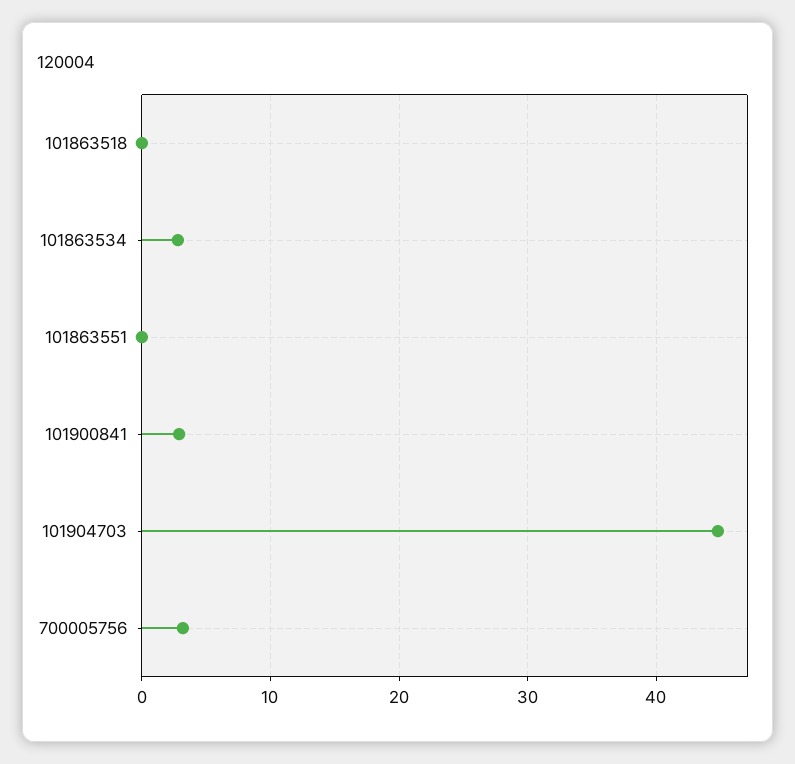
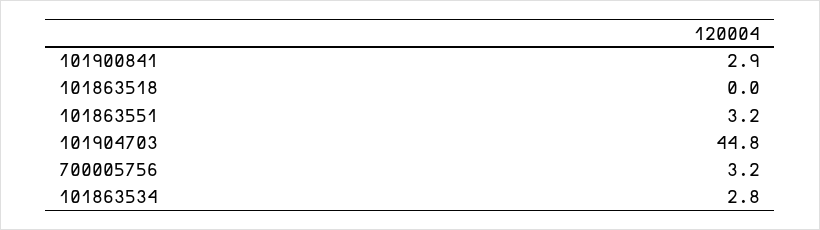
  {
    "101863518": 0,
    "101863534": 2.8,
-   "101863551": 0,
+   "101863551": 3.2,
    "101900841": 2.9,
    "101904703": 44.8,
    "700005756": 3.2
  }

